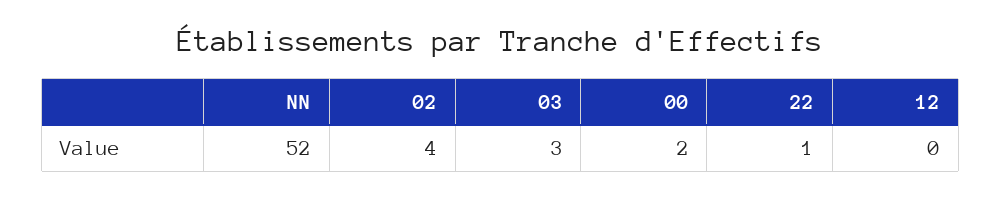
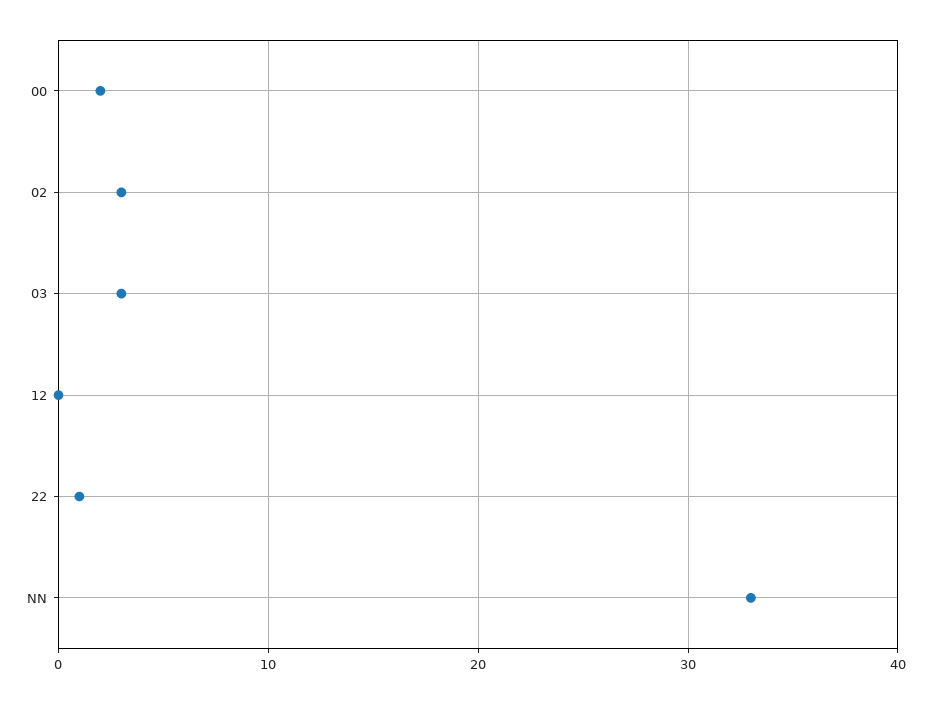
  {
-   "NN": 52,
+   "NN": 33,
-   "02": 4,
+   "02": 3,
    "03": 3,
    "00": 2,
    "22": 1,
    "12": 0
  }

